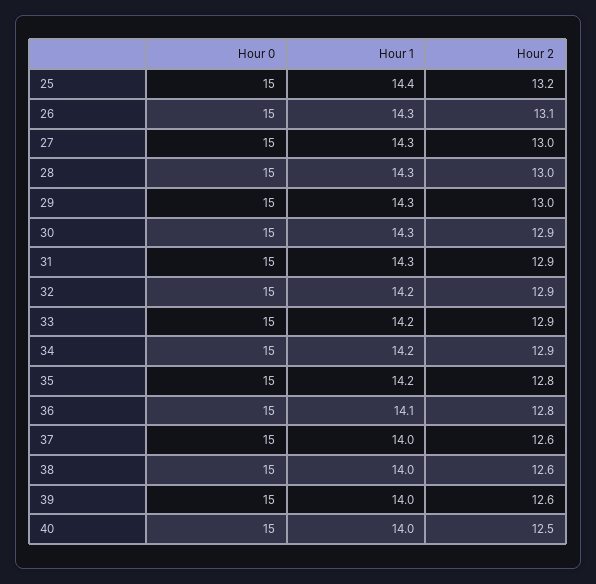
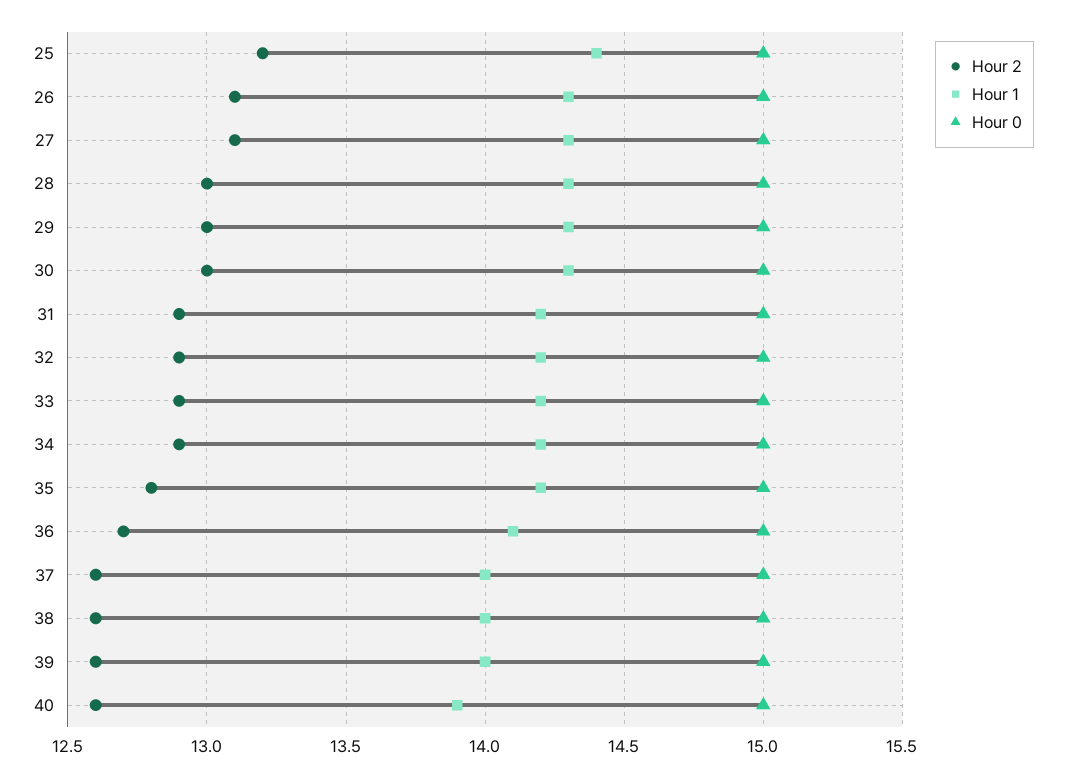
  {
    "Hour 0": {
      "25": 15,
      "26": 15,
      "27": 15,
      "28": 15,
      "29": 15,
      "30": 15,
      "31": 15,
      "32": 15,
      "33": 15,
      "34": 15,
      "35": 15,
      "36": 15,
      "37": 15,
      "38": 15,
      "39": 15,
      "40": 15
    },
    "Hour 1": {
      "25": 14.4,
      "26": 14.3,
      "27": 14.3,
      "28": 14.3,
      "29": 14.3,
      "30": 14.3,
-     "31": 14.3,
+     "31": 14.2,
      "32": 14.2,
      "33": 14.2,
      "34": 14.2,
      "35": 14.2,
      "36": 14.1,
      "37": 14,
      "38": 14,
      "39": 14,
-     "40": 14
+     "40": 13.9
    },
    "Hour 2": {
      "25": 13.2,
      "26": 13.1,
-     "27": 13,
+     "27": 13.1,
      "28": 13,
      "29": 13,
-     "30": 12.9,
+     "30": 13,
      "31": 12.9,
      "32": 12.9,
      "33": 12.9,
      "34": 12.9,
      "35": 12.8,
-     "36": 12.8,
+     "36": 12.7,
      "37": 12.6,
      "38": 12.6,
      "39": 12.6,
-     "40": 12.5
+     "40": 12.6
    }
  }

